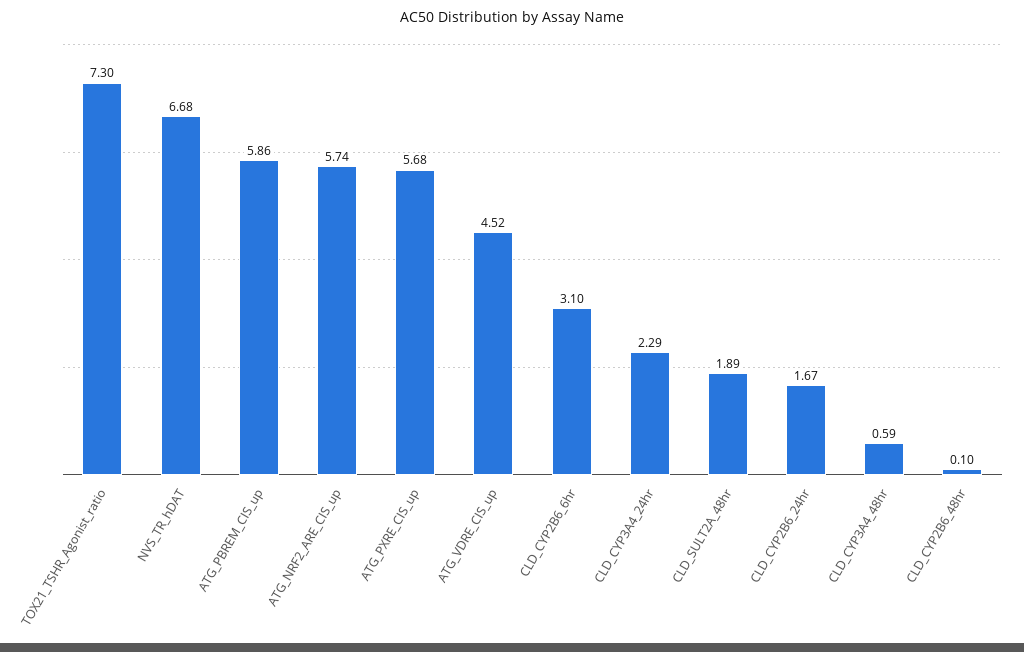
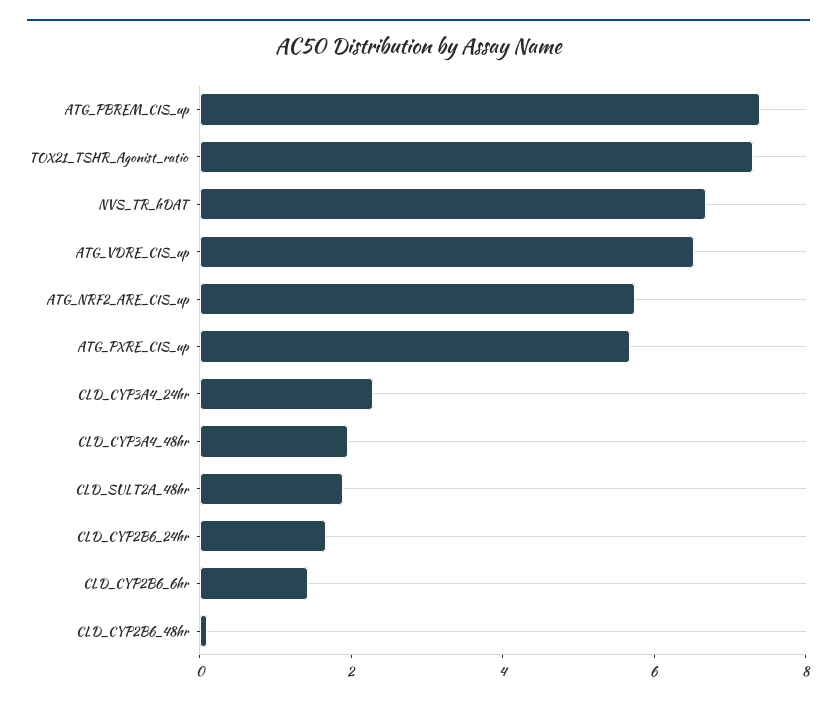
  {
    "TOX21_TSHR_Agonist_ratio": 7.3,
    "NVS_TR_hDAT": 6.68,
-   "ATG_PBREM_CIS_up": 5.86,
+   "ATG_PBREM_CIS_up": 7.5,
    "ATG_NRF2_ARE_CIS_up": 5.74,
    "ATG_PXRE_CIS_up": 5.68,
-   "ATG_VDRE_CIS_up": 4.52,
+   "ATG_VDRE_CIS_up": 6.5,
-   "CLD_CYP2B6_6hr": 3.1,
+   "CLD_CYP2B6_6hr": 1.5,
    "CLD_CYP3A4_24hr": 2.29,
    "CLD_SULT2A_48hr": 1.89,
    "CLD_CYP2B6_24hr": 1.67,
-   "CLD_CYP3A4_48hr": 0.59,
+   "CLD_CYP3A4_48hr": 2,
    "CLD_CYP2B6_48hr": 0.1
  }

